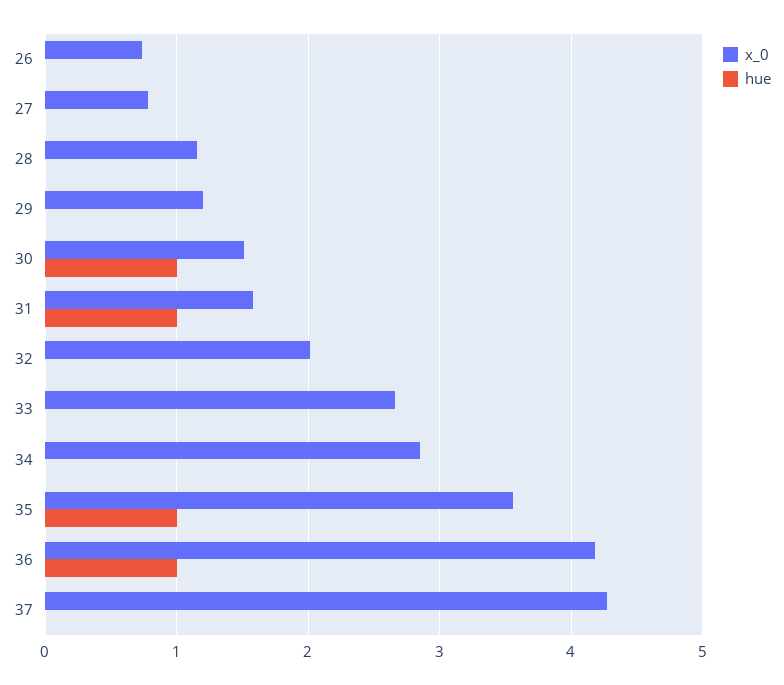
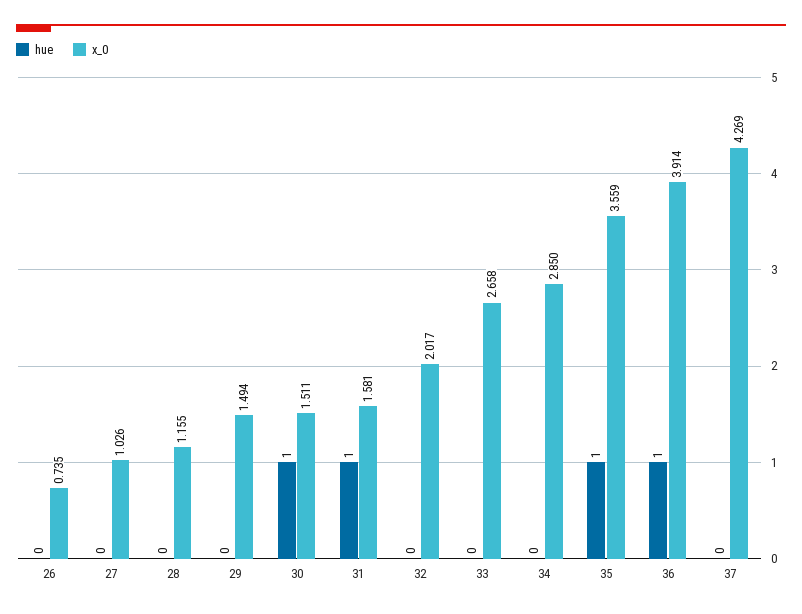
  {
    "x_0": {
      "26": 0.735,
-     "27": 0.8,
+     "27": 1.026,
      "28": 1.155,
-     "29": 1.2,
+     "29": 1.494,
      "30": 1.511,
      "31": 1.581,
      "32": 2.017,
      "33": 2.658,
      "34": 2.85,
      "35": 3.559,
-     "36": 4.2,
+     "36": 3.914,
      "37": 4.269
    },
    "hue": {
      "26": 0,
      "27": 0,
      "28": 0,
      "29": 0,
      "30": 1,
      "31": 1,
      "32": 0,
      "33": 0,
      "34": 0,
      "35": 1,
      "36": 1,
      "37": 0
    }
  }

